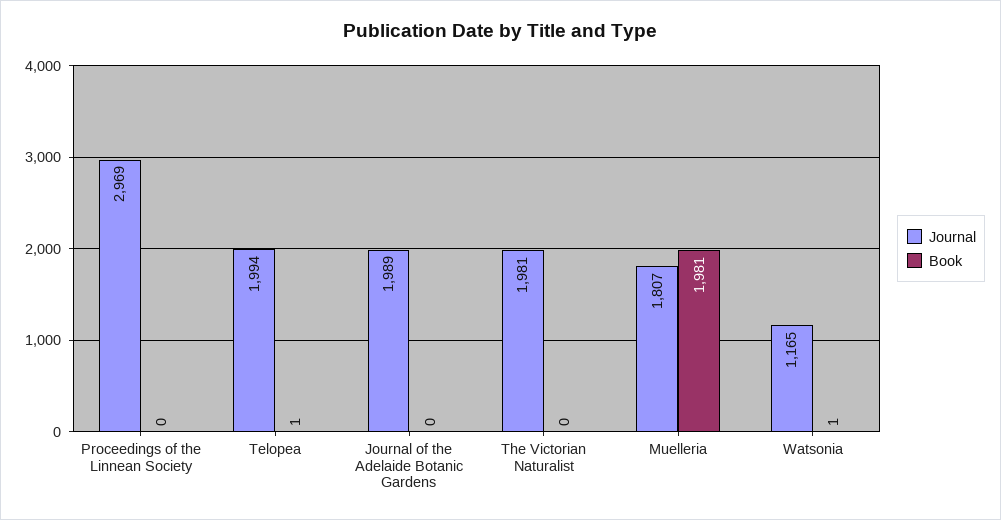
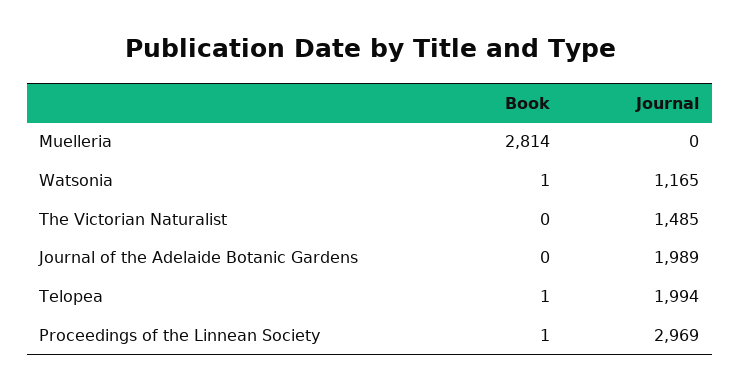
  {
    "Journal": {
      "Proceedings of the Linnean Society": 2969,
      "Telopea": 1994,
      "Journal of the Adelaide Botanic Gardens": 1989,
-     "The Victorian Naturalist": 1981,
+     "The Victorian Naturalist": 1485,
-     "Muelleria": 1807,
+     "Muelleria": 0,
      "Watsonia": 1165
    },
    "Book": {
-     "Proceedings of the Linnean Society": 0,
+     "Proceedings of the Linnean Society": 1,
      "Telopea": 1,
      "Journal of the Adelaide Botanic Gardens": 0,
      "The Victorian Naturalist": 0,
-     "Muelleria": 1981,
+     "Muelleria": 2814,
      "Watsonia": 1
    }
  }

